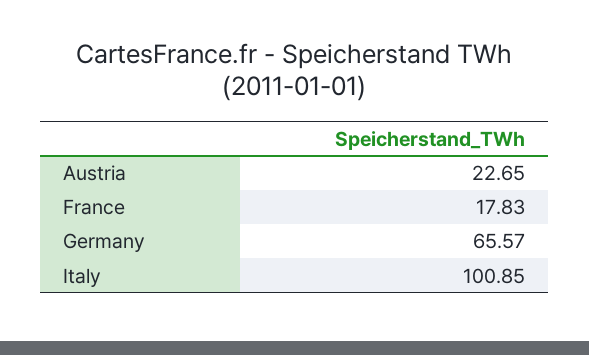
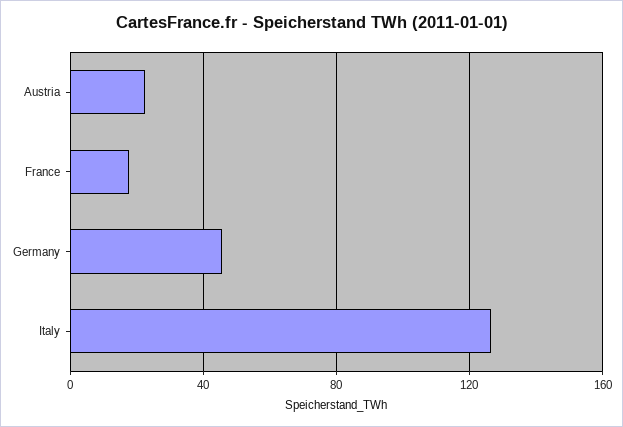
  {
    "Austria": 22.65,
    "France": 17.83,
-   "Germany": 65.57,
+   "Germany": 45,
-   "Italy": 100.85
+   "Italy": 125
  }

